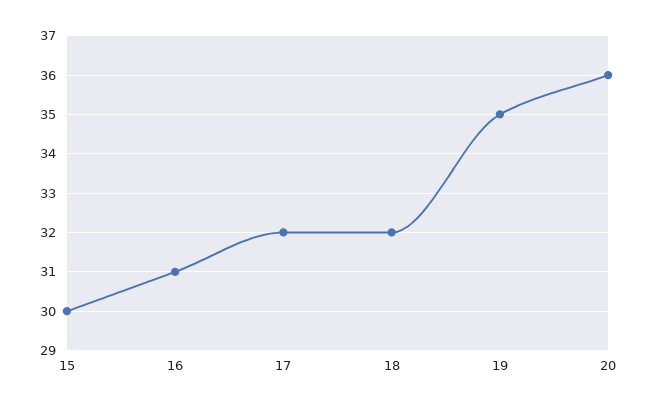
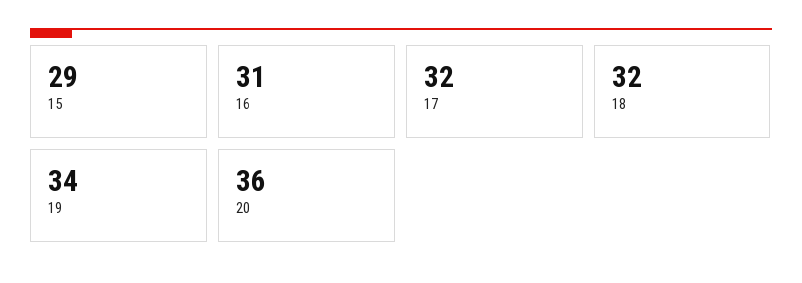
  {
-   "15": 30,
+   "15": 29,
    "16": 31,
    "17": 32,
    "18": 32,
-   "19": 35,
+   "19": 34,
    "20": 36
  }

